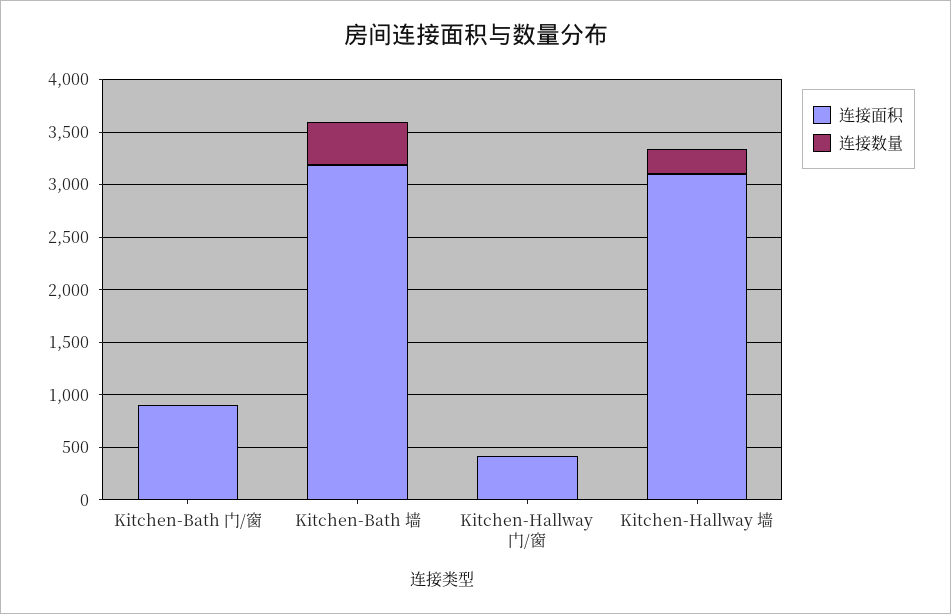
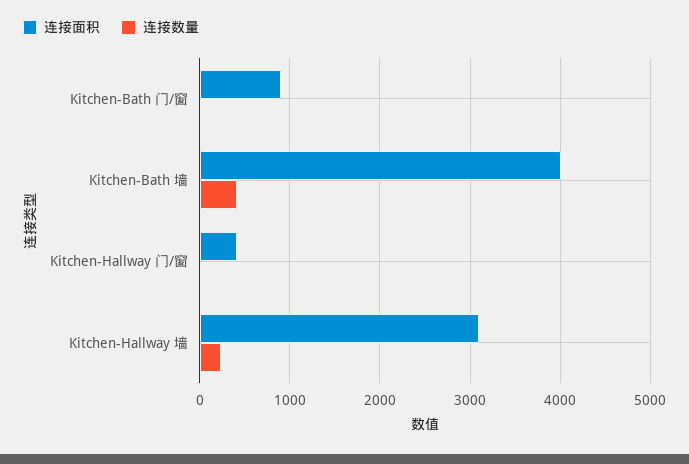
  {
    "连接面积": {
      "Kitchen-Bath 门/窗": 900,
-     "Kitchen-Bath 墙": 3200,
+     "Kitchen-Bath 墙": 4000,
      "Kitchen-Hallway 门/窗": 400,
      "Kitchen-Hallway 墙": 3100
    },
    "连接数量": {
      "Kitchen-Bath 门/窗": 0,
      "Kitchen-Bath 墙": 400,
      "Kitchen-Hallway 门/窗": 0,
      "Kitchen-Hallway 墙": 200
    }
  }

